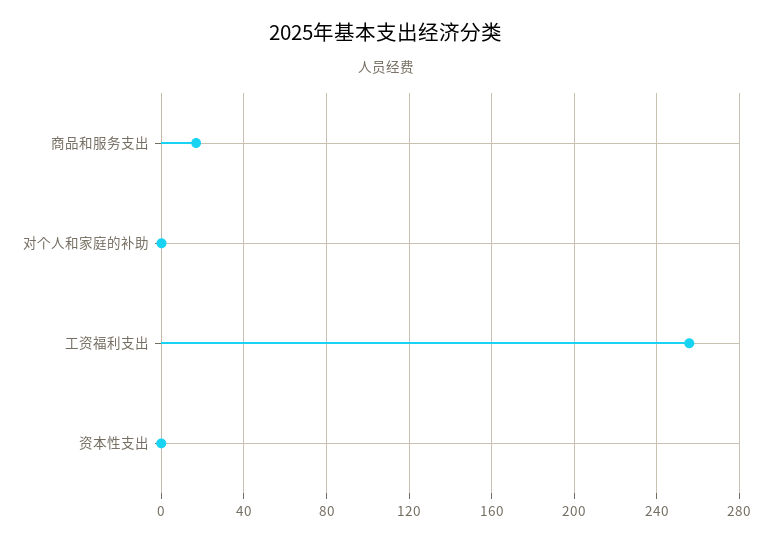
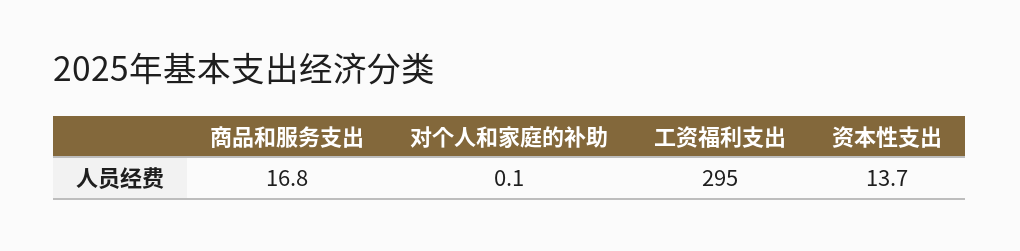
  {
    "商品和服务支出": 16.8,
    "对个人和家庭的补助": 0.1,
-   "工资福利支出": 255,
+   "工资福利支出": 295,
-   "资本性支出": 0
+   "资本性支出": 13.7
  }

